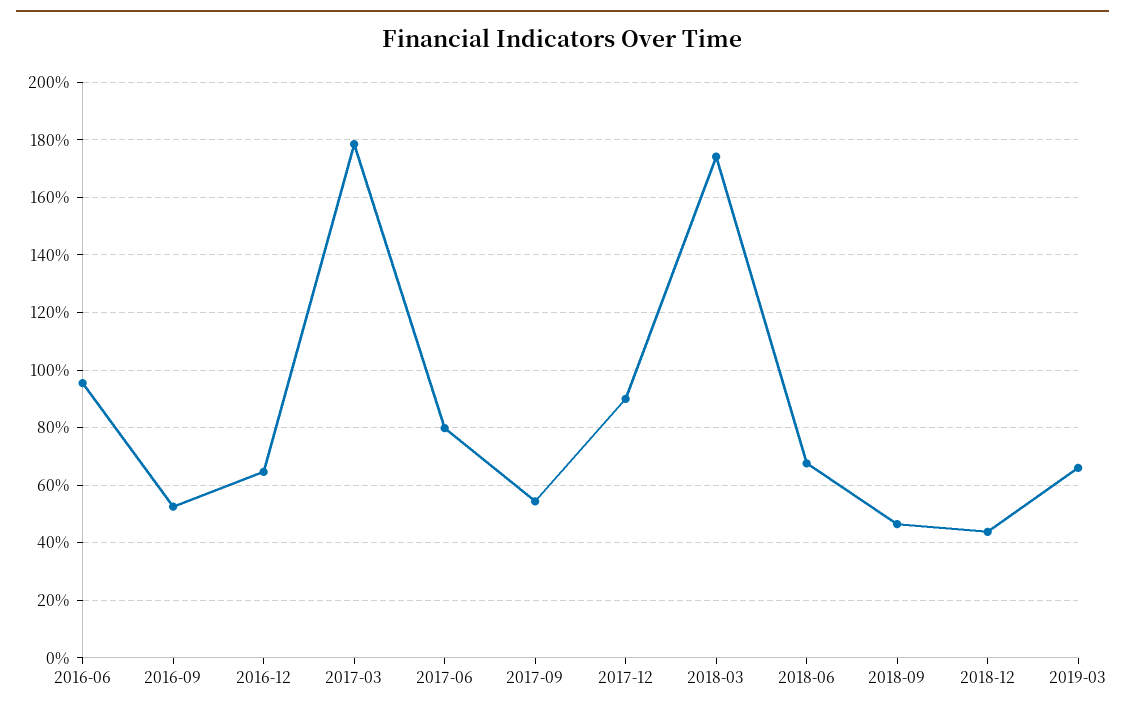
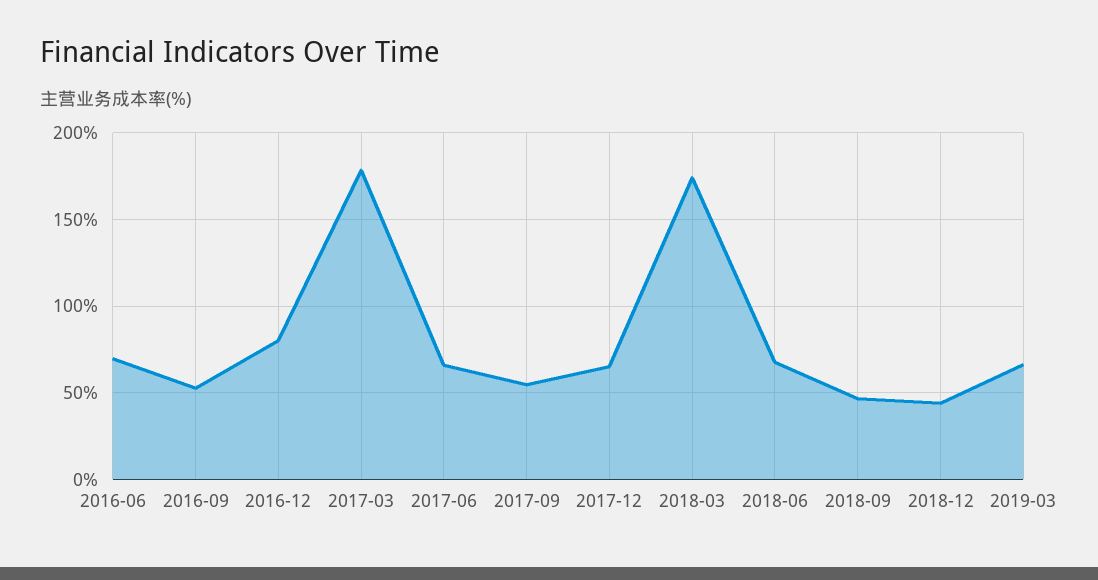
  {
-   "2016-06": 95,
+   "2016-06": 70,
    "2016-09": 52.5,
-   "2016-12": 65,
+   "2016-12": 80,
    "2017-03": 177.5,
-   "2017-06": 80,
+   "2017-06": 65,
    "2017-09": 55,
-   "2017-12": 90,
+   "2017-12": 65,
    "2018-03": 175,
    "2018-06": 67.5,
    "2018-09": 47.5,
    "2018-12": 45,
    "2019-03": 65
  }

